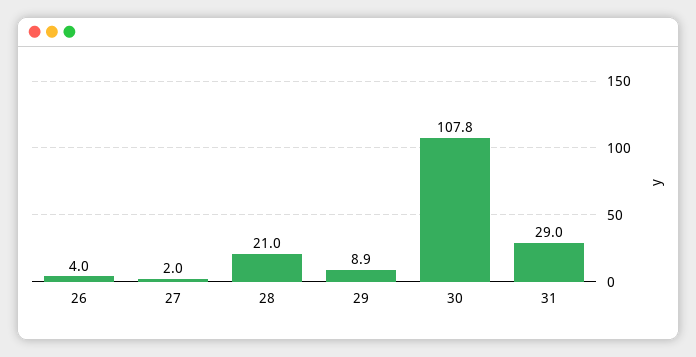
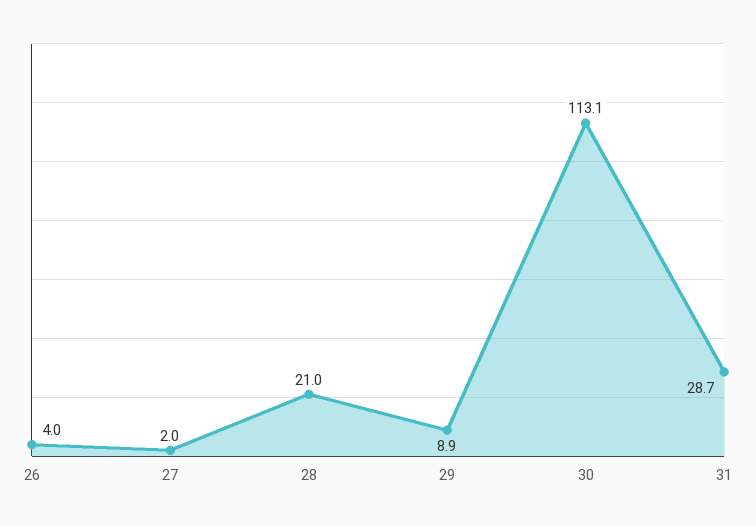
  {
    "26": 4,
    "27": 2,
    "28": 21,
    "29": 8.9,
-   "30": 107.8,
+   "30": 113.1,
-   "31": 29
+   "31": 28.7
  }

